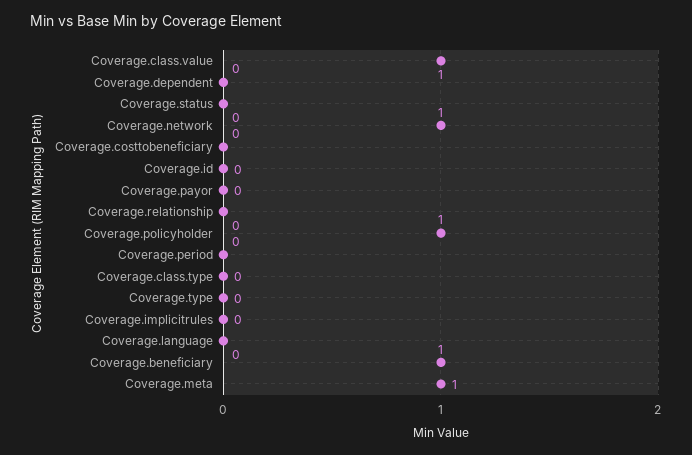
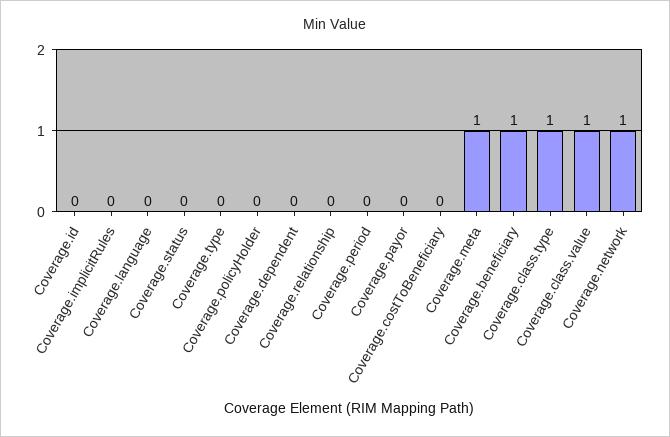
  {
    "Coverage.class.value": 1,
    "Coverage.dependent": 0,
    "Coverage.status": 0,
    "Coverage.network": 1,
    "Coverage.costtobeneficiary": 0,
    "Coverage.id": 0,
    "Coverage.payor": 0,
    "Coverage.relationship": 0,
-   "Coverage.policyholder": 1,
+   "Coverage.policyholder": 0,
    "Coverage.period": 0,
-   "Coverage.class.type": 0,
+   "Coverage.class.type": 1,
    "Coverage.type": 0,
    "Coverage.implicitrules": 0,
    "Coverage.language": 0,
    "Coverage.beneficiary": 1,
    "Coverage.meta": 1
  }

